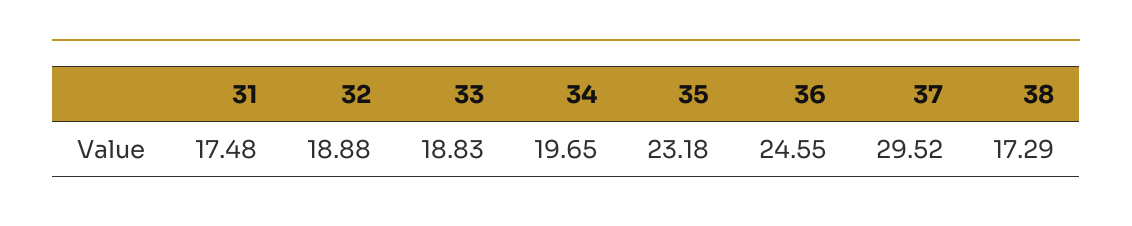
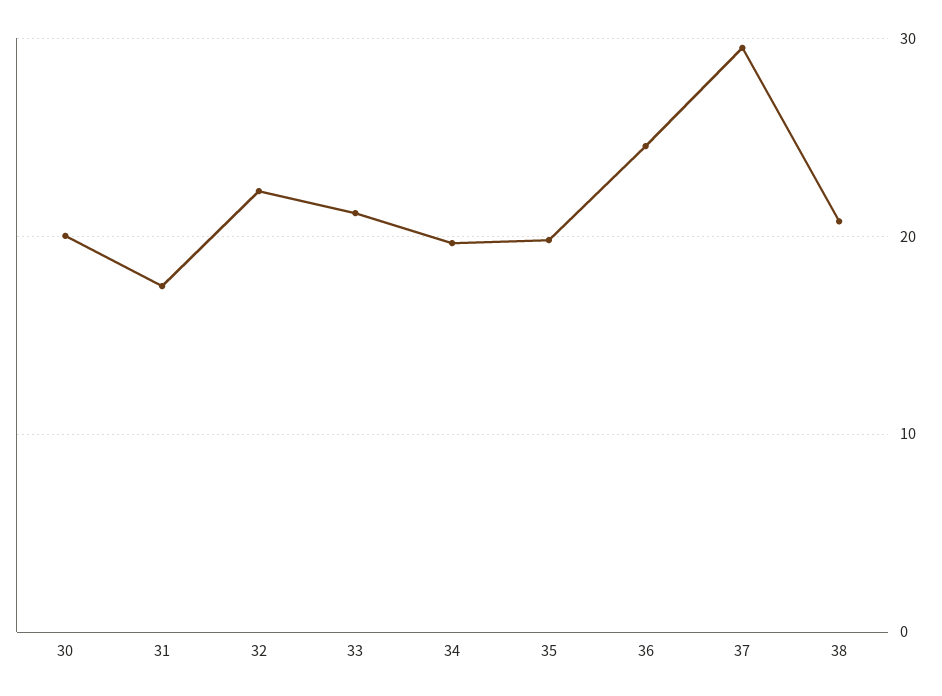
  {
    "31": 17.48,
-   "32": 18.88,
+   "32": 22,
-   "33": 18.83,
+   "33": 21,
    "34": 19.65,
-   "35": 23.18,
+   "35": 20,
    "36": 24.55,
    "37": 29.52,
-   "38": 17.29
+   "38": 21,
+   "30": 20
  }

